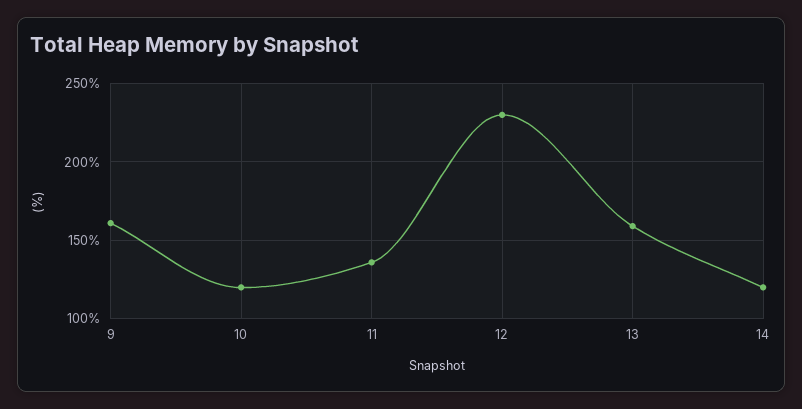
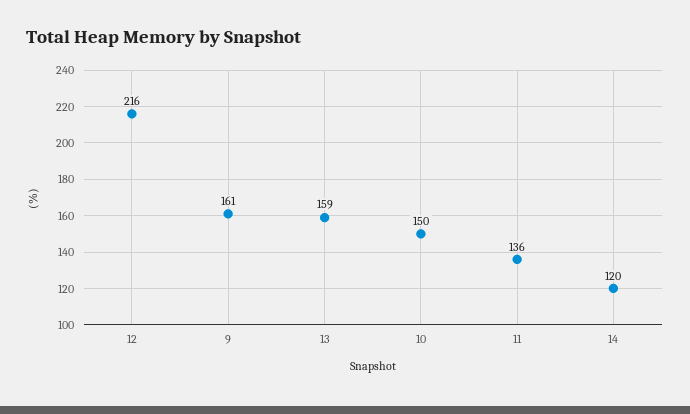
  {
    "9": 161,
-   "10": 120,
+   "10": 150,
    "11": 136,
-   "12": 230,
+   "12": 216,
    "13": 159,
    "14": 120
  }

